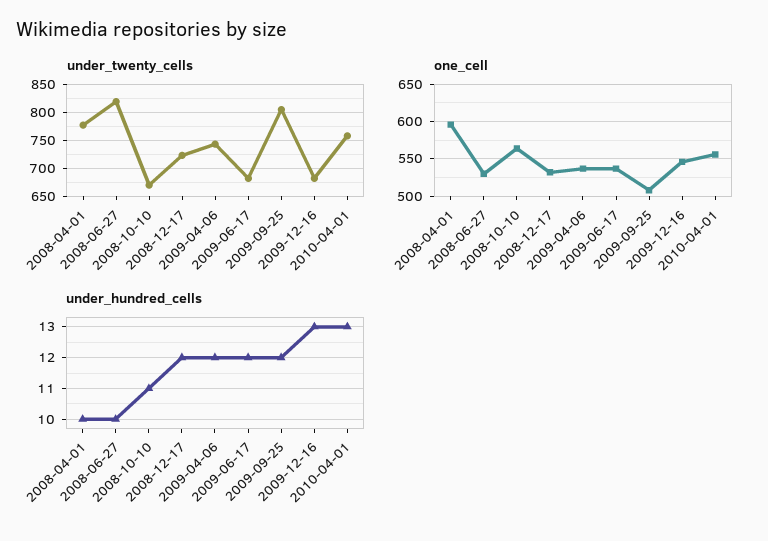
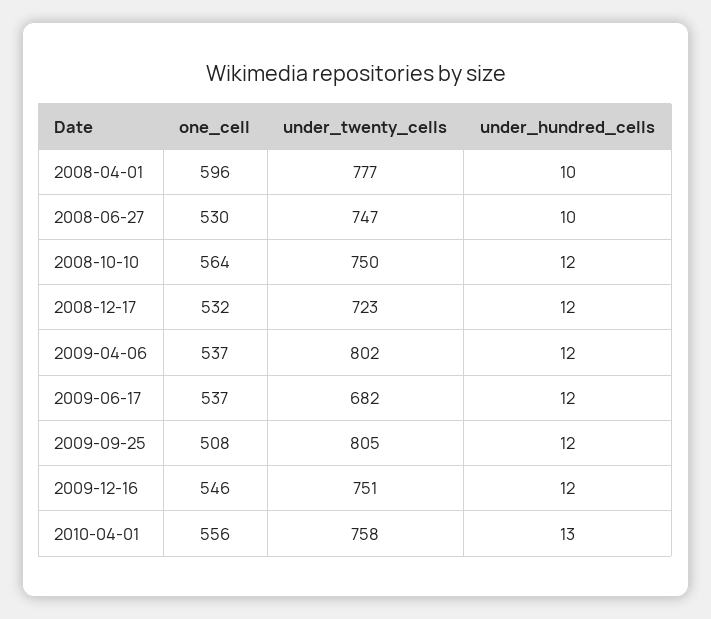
  {
    "under_twenty_cells": {
      "2008-04-01": 777,
-     "2008-06-27": 825,
+     "2008-06-27": 747,
-     "2008-10-10": 675,
+     "2008-10-10": 750,
      "2008-12-17": 723,
-     "2009-04-06": 750,
+     "2009-04-06": 802,
      "2009-06-17": 682,
      "2009-09-25": 805,
-     "2009-12-16": 675,
+     "2009-12-16": 751,
      "2010-04-01": 758
    },
    "one_cell": {
      "2008-04-01": 596,
      "2008-06-27": 530,
      "2008-10-10": 564,
      "2008-12-17": 532,
      "2009-04-06": 537,
      "2009-06-17": 537,
      "2009-09-25": 508,
      "2009-12-16": 546,
      "2010-04-01": 556
    },
    "under_hundred_cells": {
      "2008-04-01": 10,
      "2008-06-27": 10,
-     "2008-10-10": 11,
+     "2008-10-10": 12,
      "2008-12-17": 12,
      "2009-04-06": 12,
      "2009-06-17": 12,
      "2009-09-25": 12,
-     "2009-12-16": 13,
+     "2009-12-16": 12,
      "2010-04-01": 13
    }
  }

